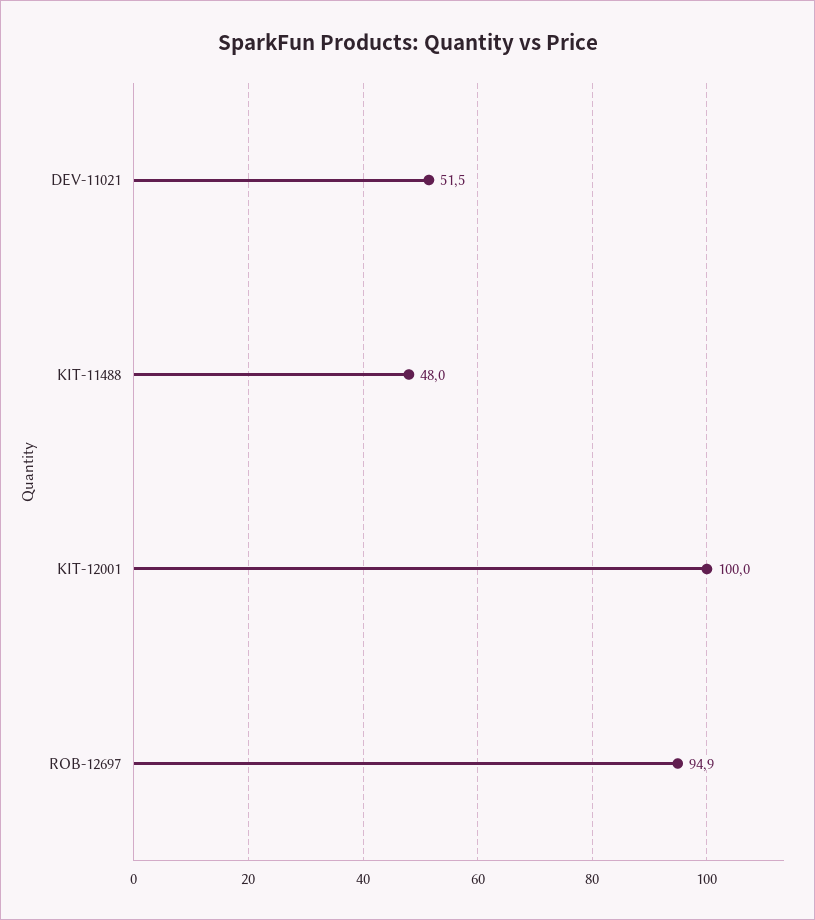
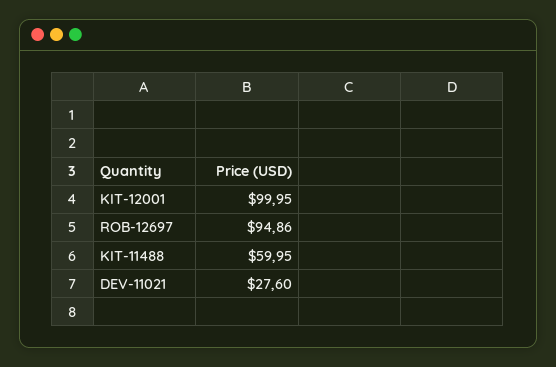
  {
-   "DEV-11021": 51.5,
+   "DEV-11021": 27.6,
-   "KIT-11488": 48,
+   "KIT-11488": 59.95,
    "KIT-12001": 99.95,
    "ROB-12697": 94.86
  }

